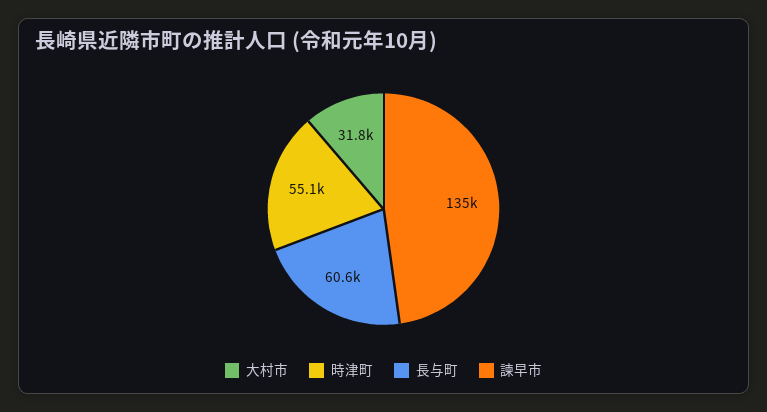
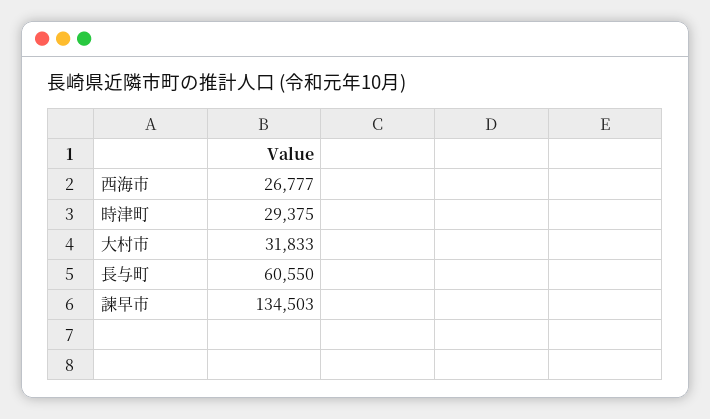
  {
    "大村市": 31833,
-   "時津町": 55100,
+   "時津町": 29375,
    "長与町": 60550,
-   "諫早市": 134503
+   "諫早市": 134503,
+   "西海市": 26777
  }

